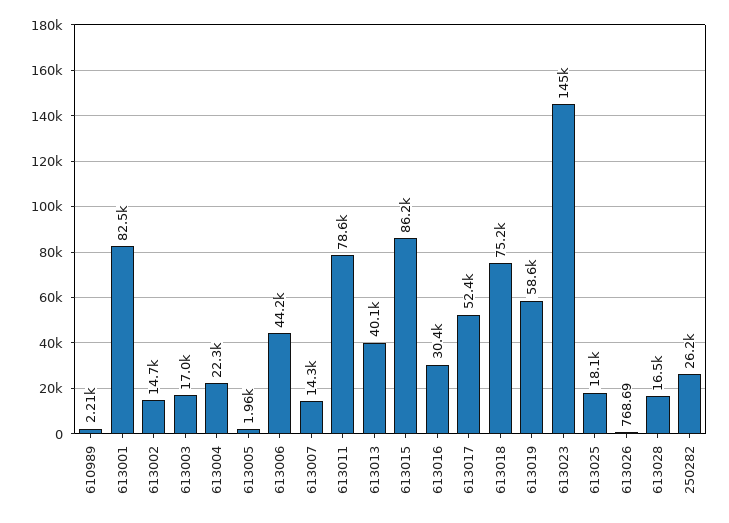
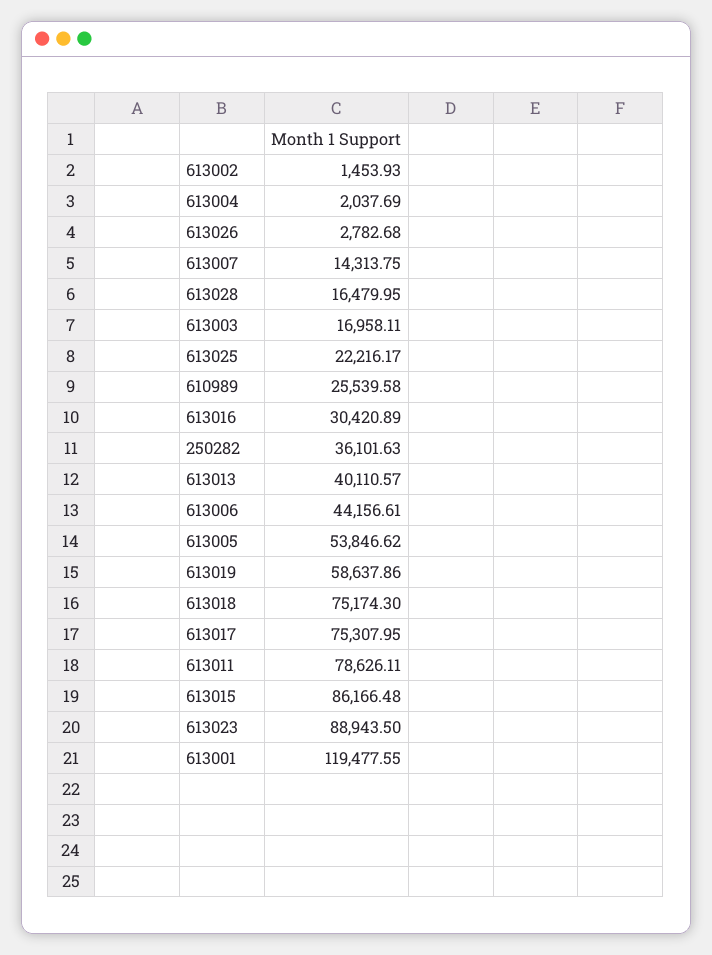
  {
-   "610989": 2210,
+   "610989": 25539.58,
-   "613001": 82500,
+   "613001": 119477.55,
-   "613002": 14700,
+   "613002": 1453.93,
    "613003": 16958.11,
-   "613004": 22300,
+   "613004": 2037.69,
-   "613005": 1960,
+   "613005": 53846.62,
    "613006": 44156.61,
    "613007": 14313.75,
    "613011": 78626.11,
    "613013": 40110.57,
    "613015": 86166.48,
    "613016": 30420.89,
-   "613017": 52400,
+   "613017": 75307.95,
    "613018": 75174.3,
    "613019": 58637.86,
-   "613023": 145000,
+   "613023": 88943.5,
-   "613025": 18100,
+   "613025": 22216.17,
-   "613026": 768.69,
+   "613026": 2782.68,
    "613028": 16479.95,
-   "250282": 26200
+   "250282": 36101.63
  }

